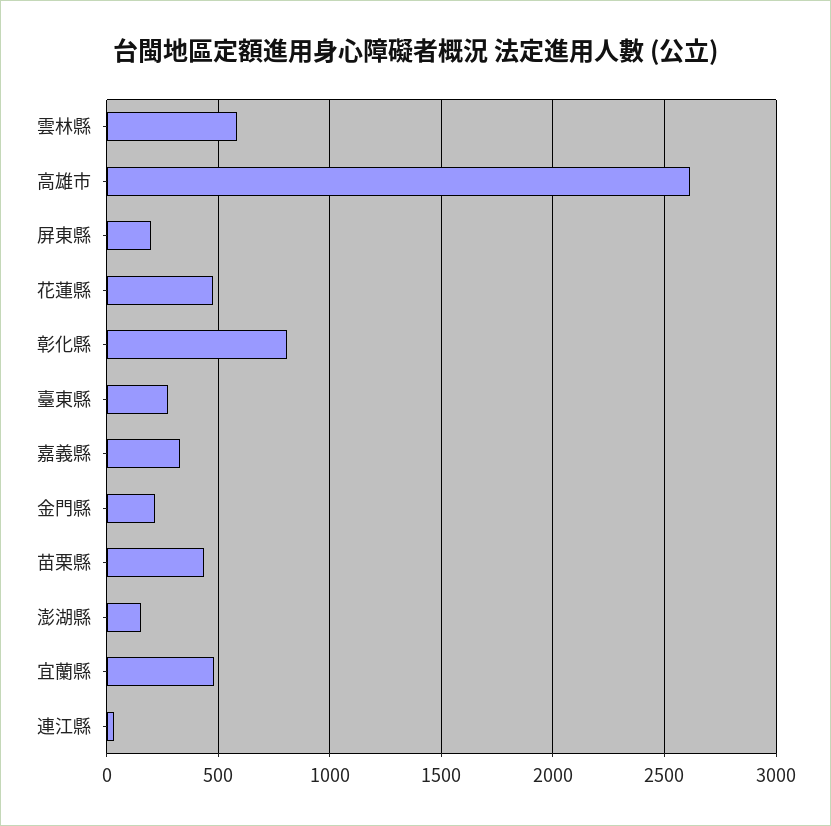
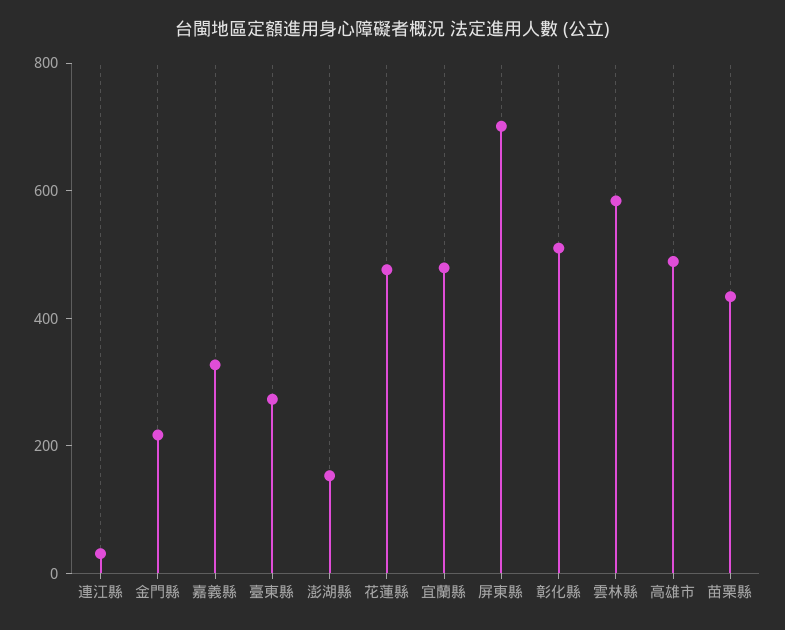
  {
    "雲林縣": 600,
-   "高雄市": 2600,
+   "高雄市": 500,
-   "屏東縣": 200,
+   "屏東縣": 700,
    "花蓮縣": 500,
-   "彰化縣": 800,
+   "彰化縣": 500,
    "臺東縣": 250,
    "嘉義縣": 350,
    "金門縣": 200,
    "苗栗縣": 450,
    "澎湖縣": 150,
    "宜蘭縣": 500,
    "連江縣": 50
  }

